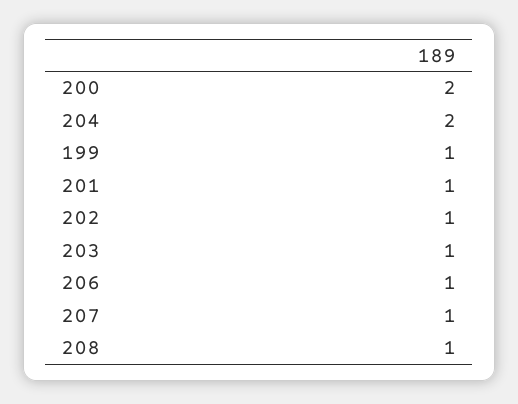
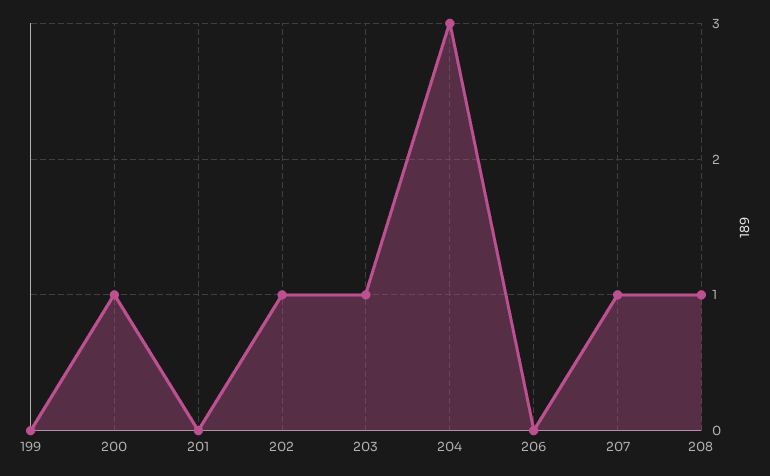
  {
-   "200": 2,
+   "200": 1,
-   "204": 2,
+   "204": 3,
-   "199": 1,
+   "199": 0,
-   "201": 1,
+   "201": 0,
    "202": 1,
    "203": 1,
-   "206": 1,
+   "206": 0,
    "207": 1,
    "208": 1
  }

